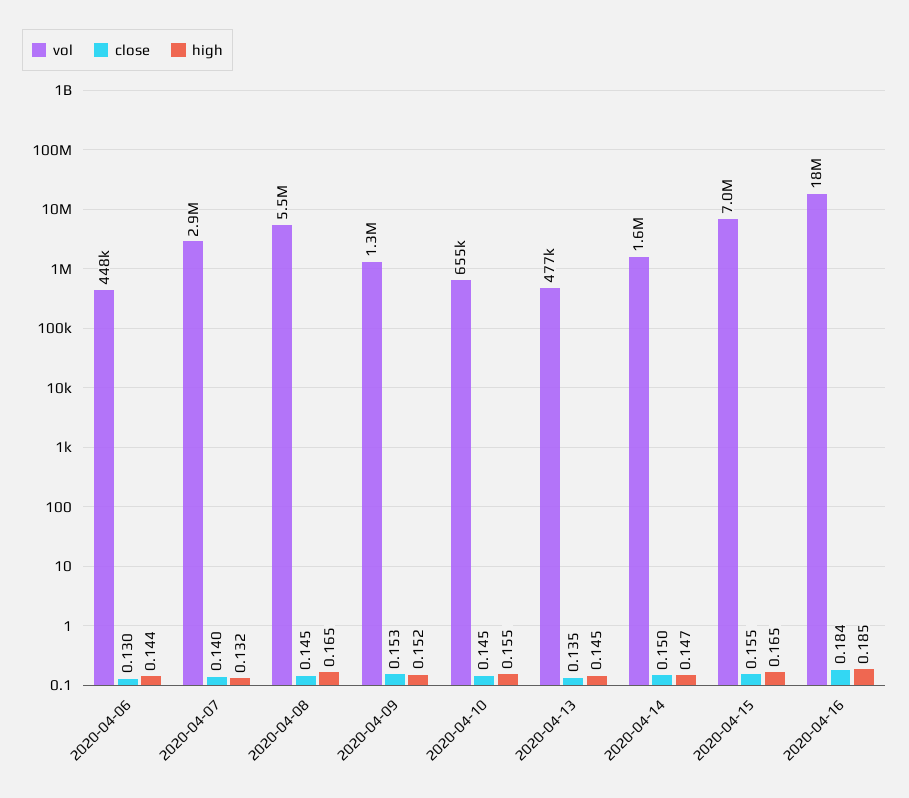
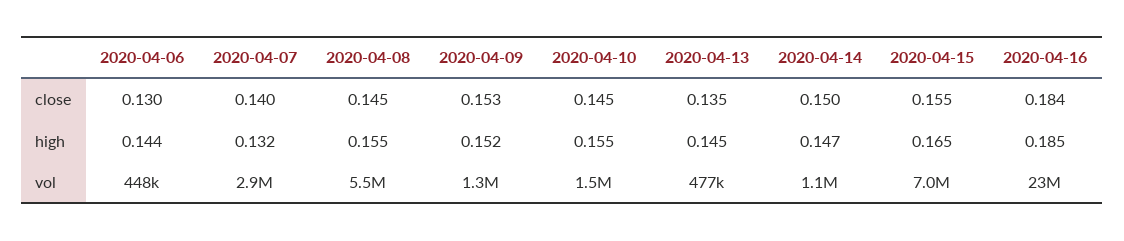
  {
    "vol": {
      "2020-04-06": 448000,
      "2020-04-07": 2900000,
      "2020-04-08": 5500000,
      "2020-04-09": 1300000,
-     "2020-04-10": 655000,
+     "2020-04-10": 1500000,
      "2020-04-13": 477000,
-     "2020-04-14": 1600000,
+     "2020-04-14": 1100000,
      "2020-04-15": 7000000,
-     "2020-04-16": 18000000
+     "2020-04-16": 23000000
    },
    "close": {
      "2020-04-06": 0.13,
      "2020-04-07": 0.14,
      "2020-04-08": 0.145,
      "2020-04-09": 0.153,
      "2020-04-10": 0.145,
      "2020-04-13": 0.135,
      "2020-04-14": 0.15,
      "2020-04-15": 0.155,
      "2020-04-16": 0.184
    },
    "high": {
      "2020-04-06": 0.144,
      "2020-04-07": 0.132,
-     "2020-04-08": 0.165,
+     "2020-04-08": 0.155,
      "2020-04-09": 0.152,
      "2020-04-10": 0.155,
      "2020-04-13": 0.145,
      "2020-04-14": 0.147,
      "2020-04-15": 0.165,
      "2020-04-16": 0.185
    }
  }

